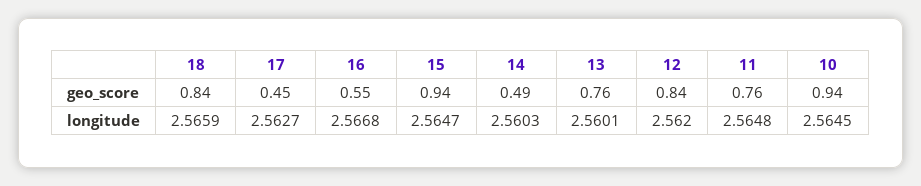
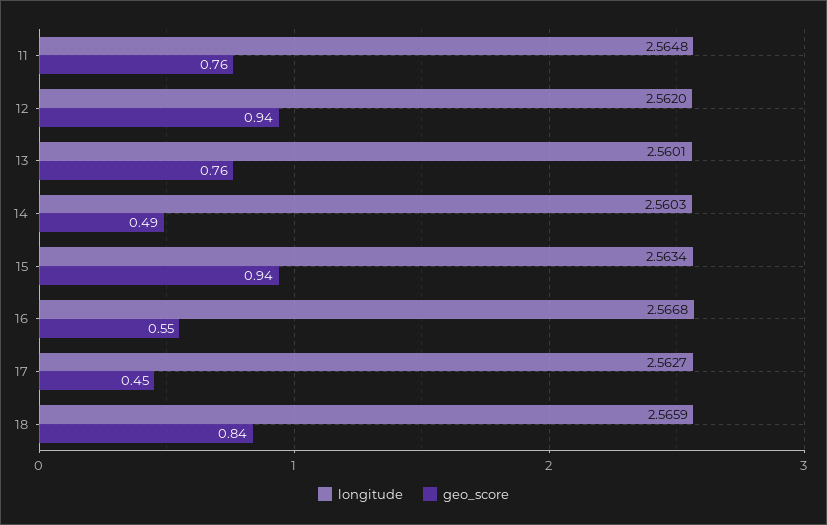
  {
    "geo_score": {
      "18": 0.84,
      "17": 0.45,
      "16": 0.55,
      "15": 0.94,
      "14": 0.49,
      "13": 0.76,
-     "12": 0.84,
+     "12": 0.94,
-     "11": 0.76,
+     "11": 0.76
-     "10": 0.94
    },
    "longitude": {
      "18": 2.5659,
      "17": 2.5627,
      "16": 2.5668,
-     "15": 2.5647,
+     "15": 2.5634,
      "14": 2.5603,
      "13": 2.5601,
      "12": 2.562,
-     "11": 2.5648,
+     "11": 2.5648
-     "10": 2.5645
    }
  }

